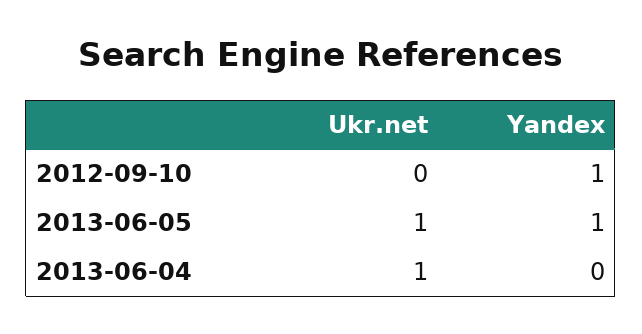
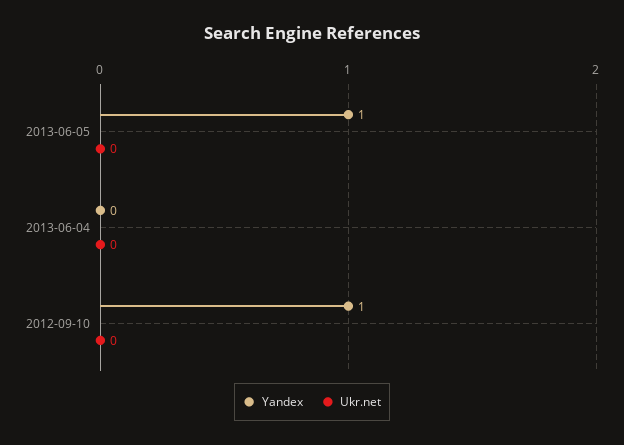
  {
    "Ukr.net": {
      "2012-09-10": 0,
-     "2013-06-05": 1,
+     "2013-06-05": 0,
-     "2013-06-04": 1
+     "2013-06-04": 0
    },
    "Yandex": {
      "2012-09-10": 1,
      "2013-06-05": 1,
      "2013-06-04": 0
    }
  }

